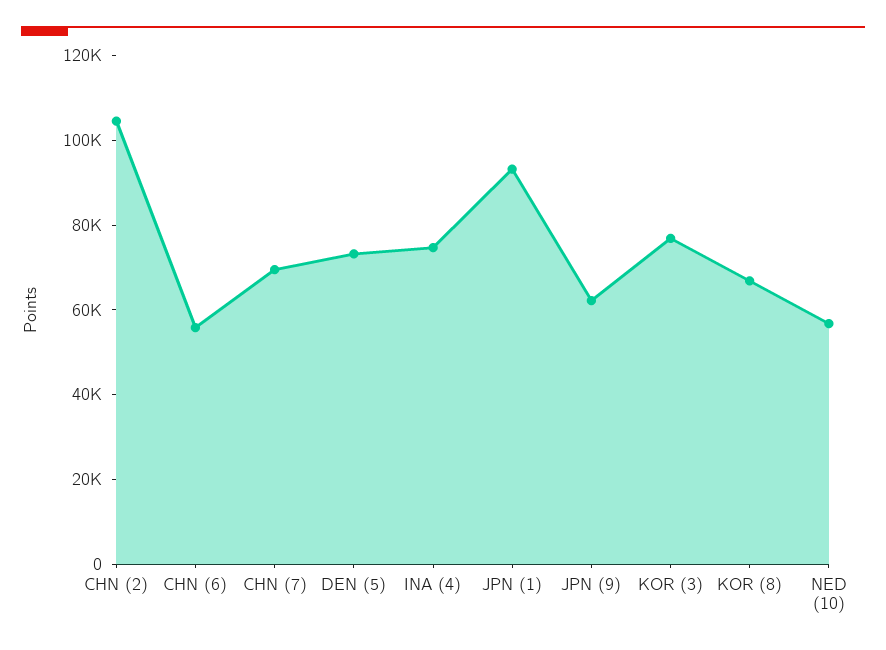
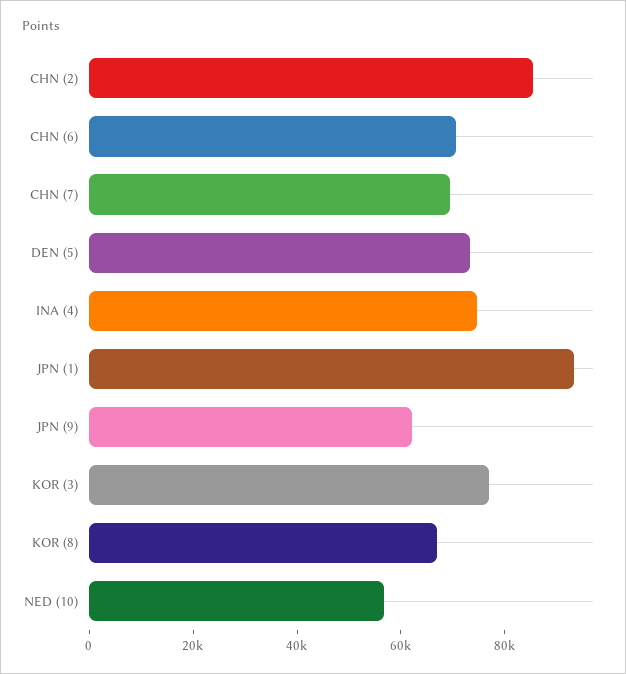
  {
-   "CHN (2)": 105000,
+   "CHN (2)": 85000,
-   "CHN (6)": 55000,
+   "CHN (6)": 70000,
    "CHN (7)": 70000,
    "DEN (5)": 75000,
    "INA (4)": 75000,
    "JPN (1)": 95000,
    "JPN (9)": 60000,
    "KOR (3)": 75000,
    "KOR (8)": 65000,
    "NED (10)": 55000
  }

